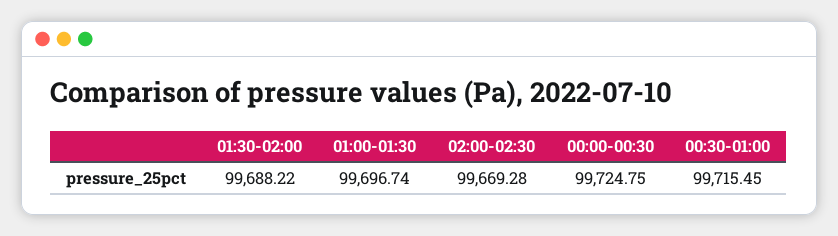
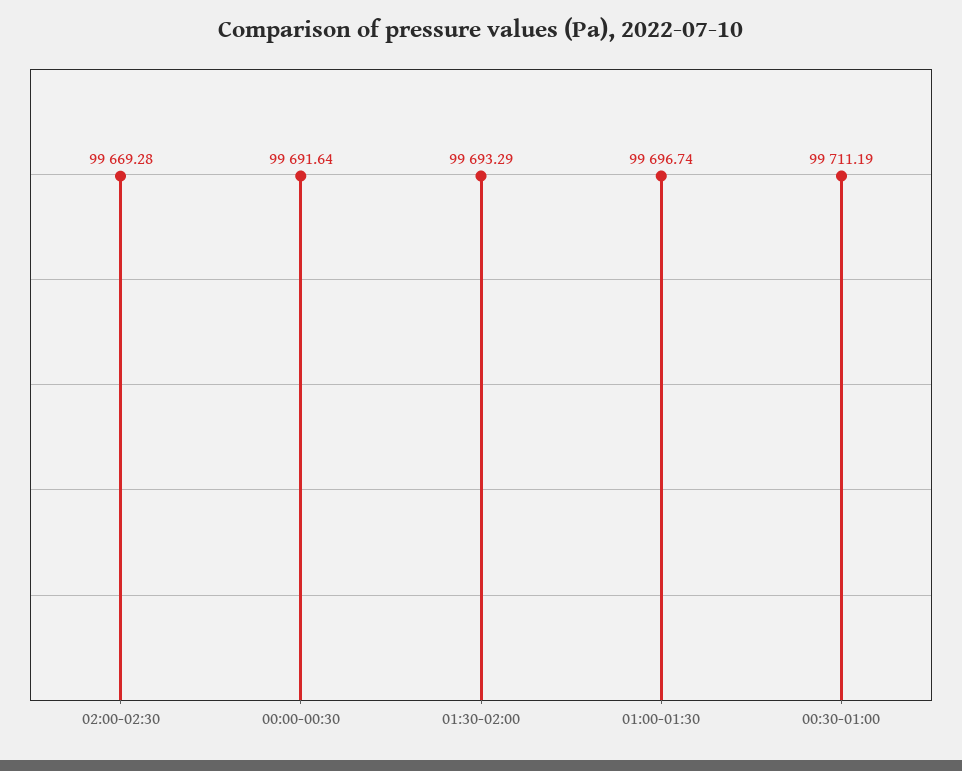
  {
-   "01:30-02:00": 99688.22,
+   "01:30-02:00": 99693.29,
    "01:00-01:30": 99696.74,
    "02:00-02:30": 99669.28,
-   "00:00-00:30": 99724.75,
+   "00:00-00:30": 99691.64,
-   "00:30-01:00": 99715.45
+   "00:30-01:00": 99711.19
  }

